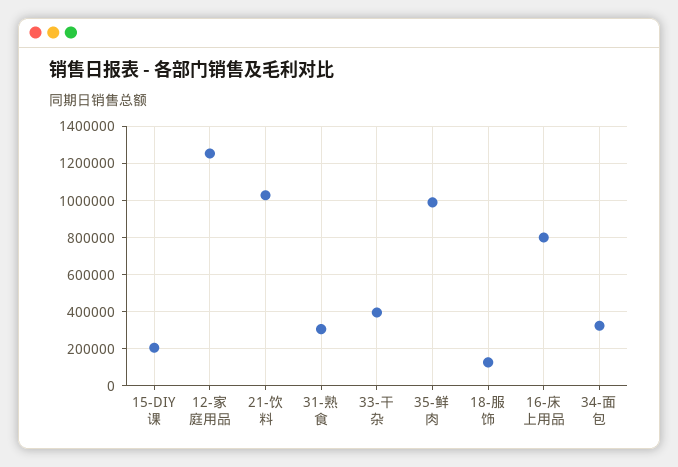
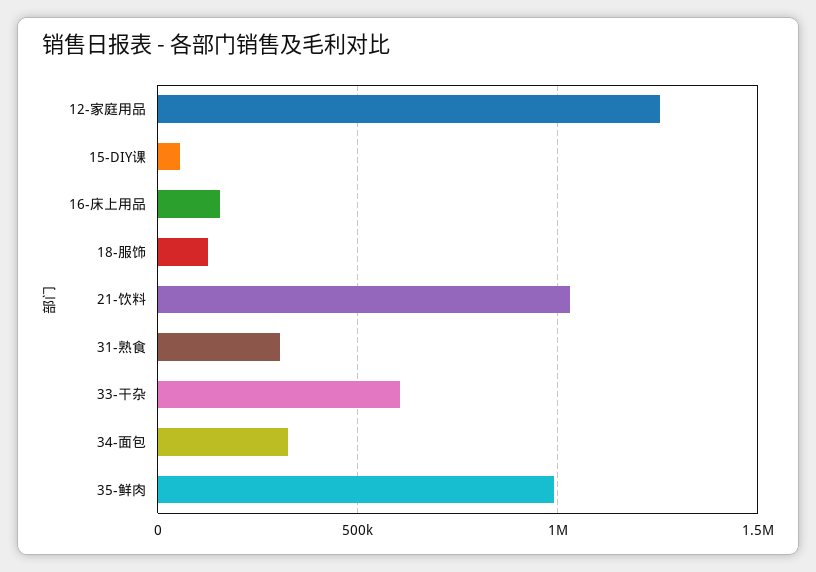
  {
-   "15-DIY课": 200000,
+   "15-DIY课": 50000,
    "12-家庭用品": 1250000,
    "21-饮料": 1050000,
    "31-熟食": 300000,
-   "33-干杂": 400000,
+   "33-干杂": 600000,
    "35-鲜肉": 1000000,
    "18-服饰": 150000,
-   "16-床上用品": 800000,
+   "16-床上用品": 150000,
    "34-面包": 300000
  }

